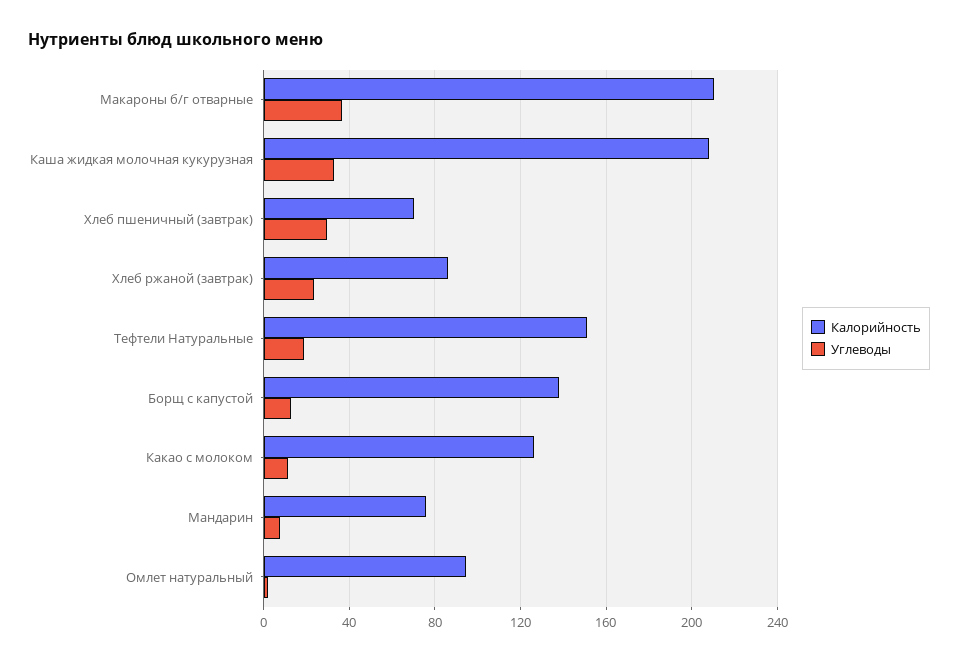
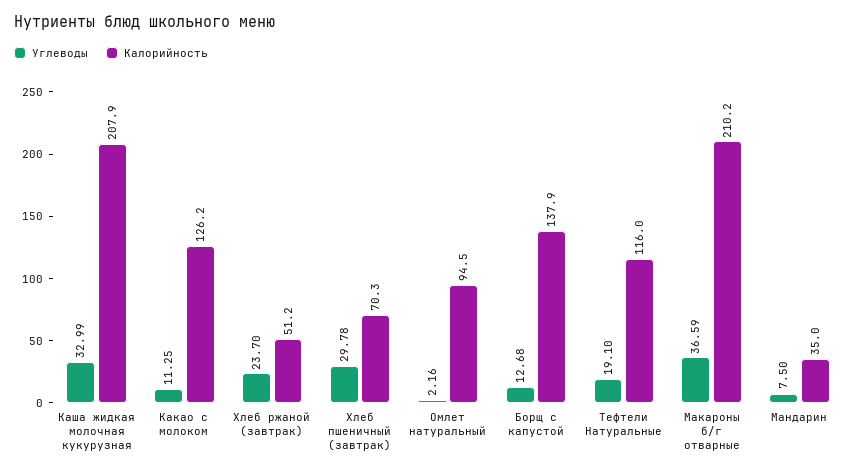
  {
    "Калорийность": {
      "Макароны б/г отварные": 210.2,
      "Каша жидкая молочная кукурузная": 207.9,
      "Хлеб пшеничный (завтрак)": 70.3,
-     "Хлеб ржаной (завтрак)": 85,
+     "Хлеб ржаной (завтрак)": 51.2,
-     "Тефтели Натуральные": 150,
+     "Тефтели Натуральные": 116,
      "Борщ с капустой": 137.9,
      "Какао с молоком": 126.2,
-     "Мандарин": 75,
+     "Мандарин": 35,
      "Омлет натуральный": 94.5
    },
    "Углеводы": {
      "Макароны б/г отварные": 36.59,
      "Каша жидкая молочная кукурузная": 32.99,
      "Хлеб пшеничный (завтрак)": 29.78,
      "Хлеб ржаной (завтрак)": 23.7,
      "Тефтели Натуральные": 19.1,
      "Борщ с капустой": 12.68,
      "Какао с молоком": 11.25,
      "Мандарин": 7.5,
      "Омлет натуральный": 2.16
    }
  }

